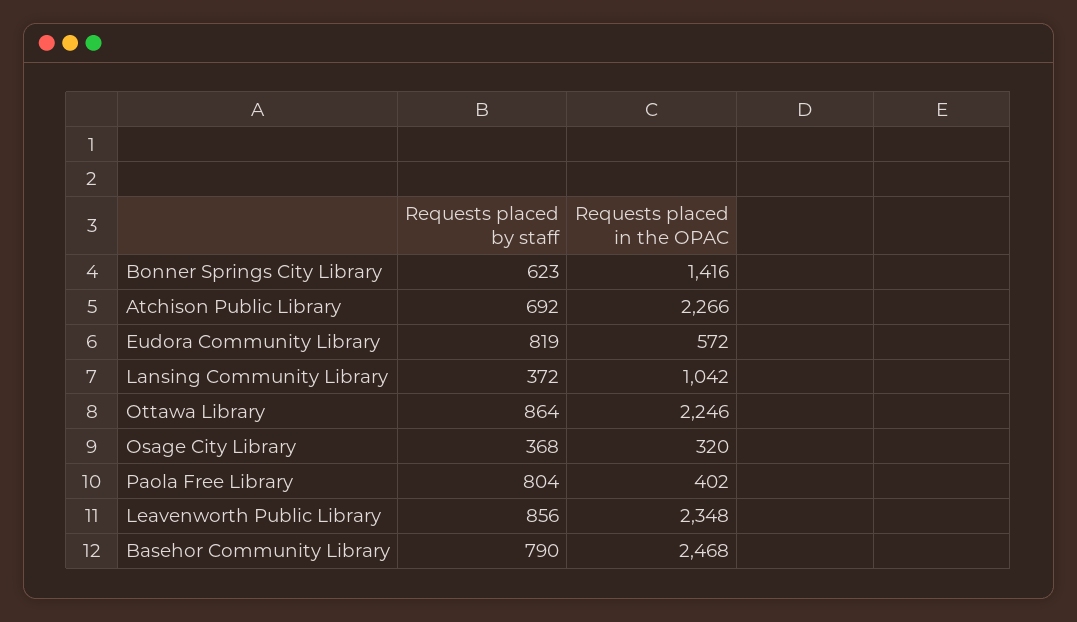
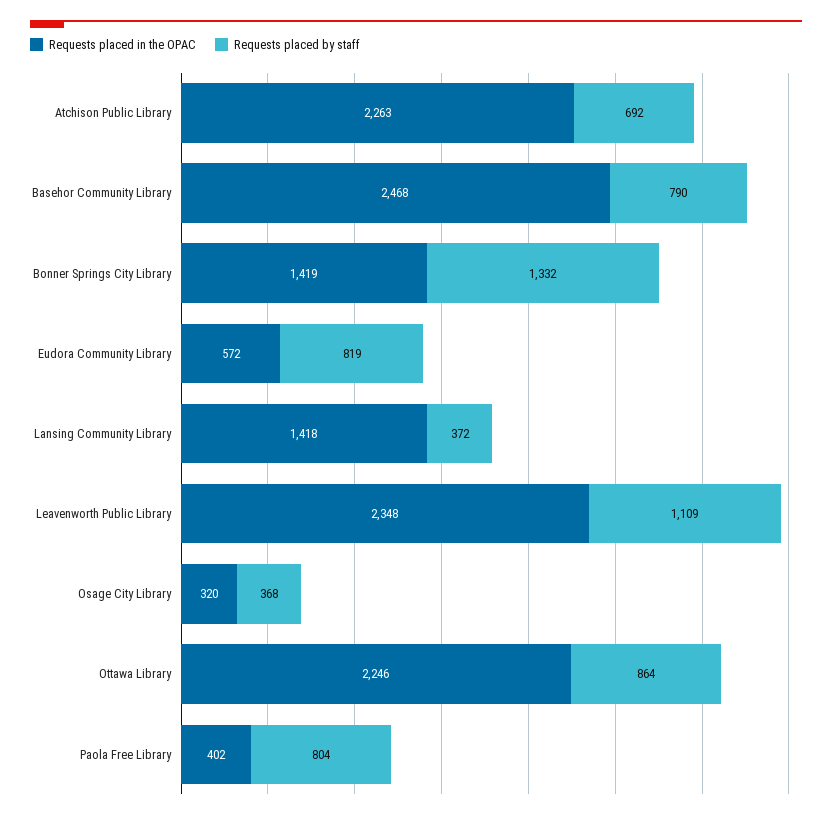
  {
    "Requests placed by staff": {
-     "Bonner Springs City Library": 623,
+     "Bonner Springs City Library": 1332,
      "Atchison Public Library": 692,
      "Eudora Community Library": 819,
      "Lansing Community Library": 372,
      "Ottawa Library": 864,
      "Osage City Library": 368,
      "Paola Free Library": 804,
-     "Leavenworth Public Library": 856,
+     "Leavenworth Public Library": 1109,
      "Basehor Community Library": 790
    },
    "Requests placed in the OPAC": {
-     "Bonner Springs City Library": 1416,
+     "Bonner Springs City Library": 1419,
-     "Atchison Public Library": 2266,
+     "Atchison Public Library": 2263,
      "Eudora Community Library": 572,
-     "Lansing Community Library": 1042,
+     "Lansing Community Library": 1418,
      "Ottawa Library": 2246,
      "Osage City Library": 320,
      "Paola Free Library": 402,
      "Leavenworth Public Library": 2348,
      "Basehor Community Library": 2468
    }
  }

